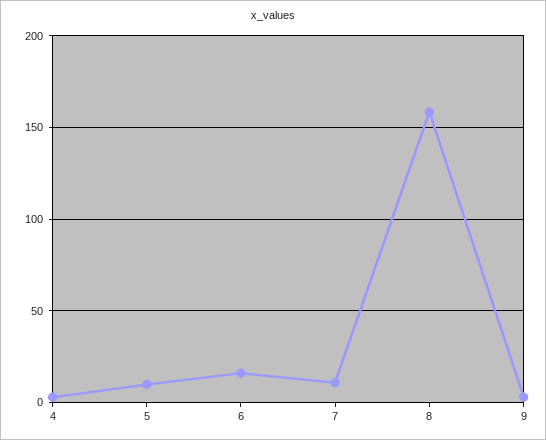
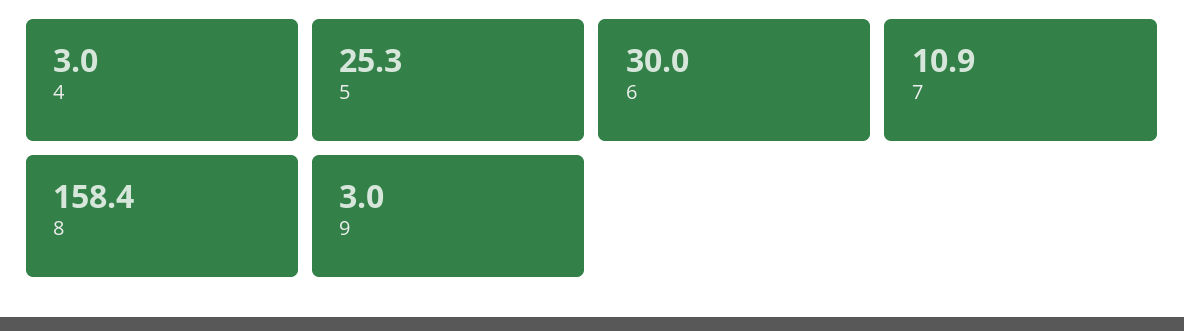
  {
    "4": 3,
-   "5": 10,
+   "5": 25.3,
-   "6": 15,
+   "6": 30,
    "7": 10.9,
    "8": 158.4,
    "9": 3
  }

